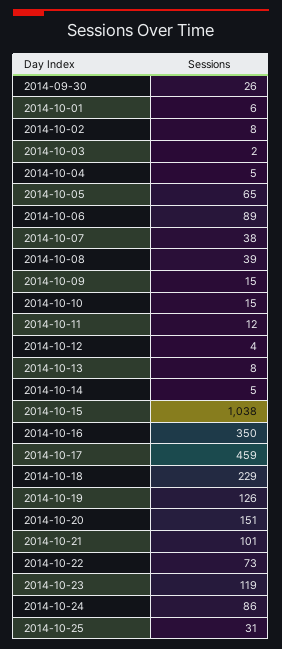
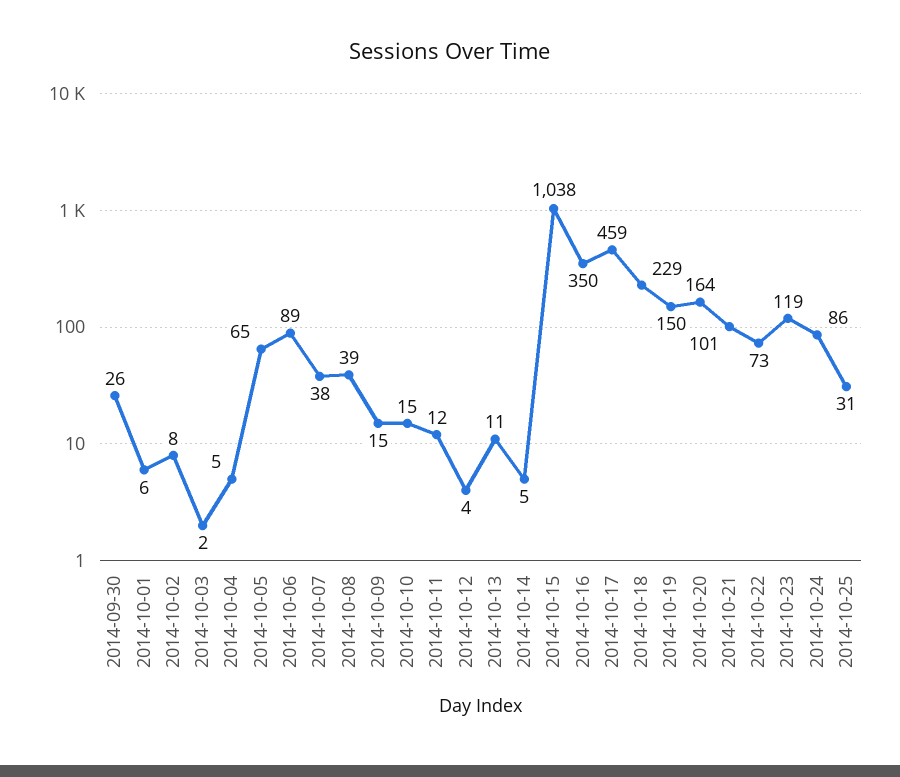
  {
    "2014-09-30": 26,
    "2014-10-01": 6,
    "2014-10-02": 8,
    "2014-10-03": 2,
    "2014-10-04": 5,
    "2014-10-05": 65,
    "2014-10-06": 89,
    "2014-10-07": 38,
    "2014-10-08": 39,
    "2014-10-09": 15,
    "2014-10-10": 15,
    "2014-10-11": 12,
    "2014-10-12": 4,
-   "2014-10-13": 8,
+   "2014-10-13": 11,
    "2014-10-14": 5,
    "2014-10-15": 1038,
    "2014-10-16": 350,
    "2014-10-17": 459,
    "2014-10-18": 229,
-   "2014-10-19": 126,
+   "2014-10-19": 150,
-   "2014-10-20": 151,
+   "2014-10-20": 164,
    "2014-10-21": 101,
    "2014-10-22": 73,
    "2014-10-23": 119,
    "2014-10-24": 86,
    "2014-10-25": 31
  }

